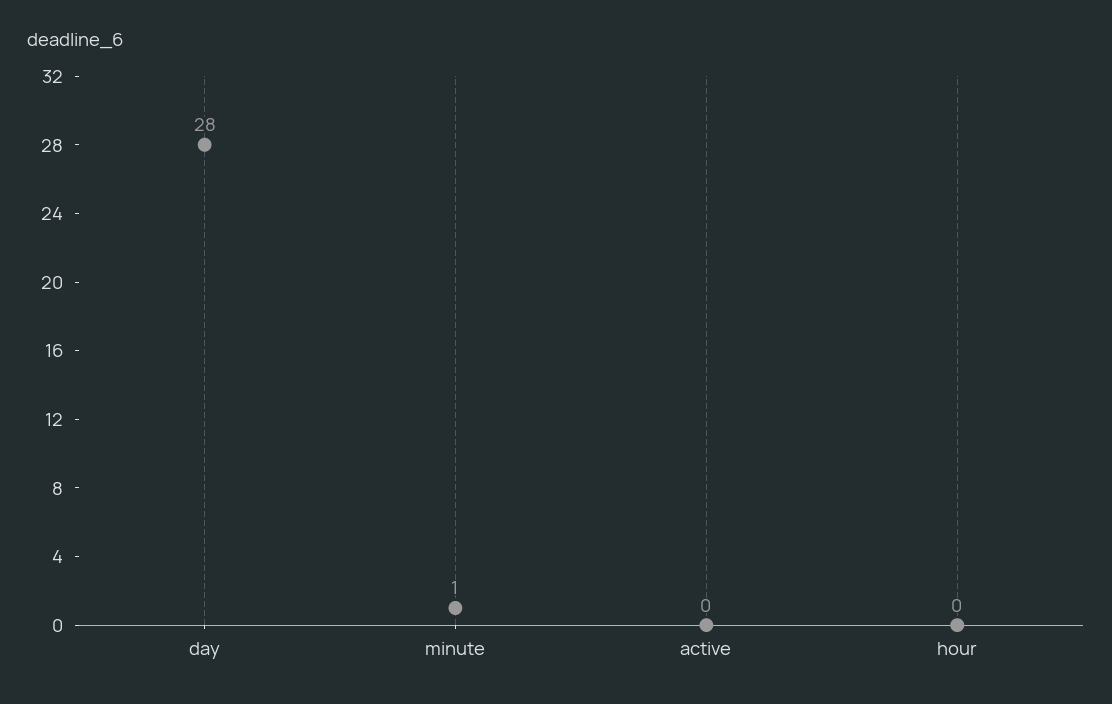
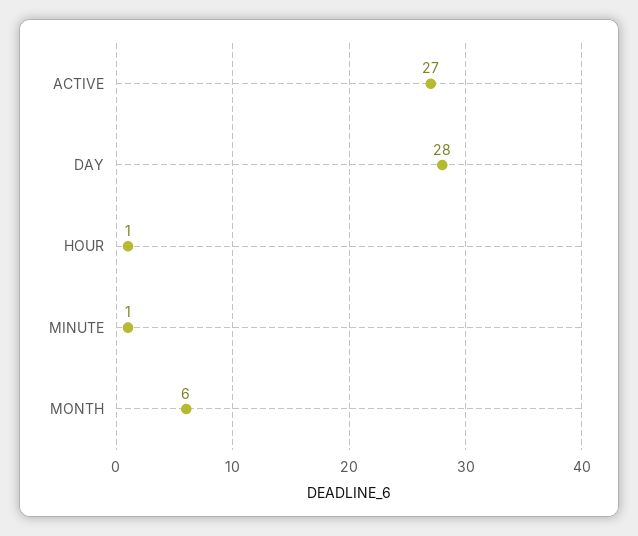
  {
    "day": 28,
    "minute": 1,
-   "active": 0,
+   "active": 27,
-   "hour": 0
+   "hour": 1,
+   "MONTH": 6
  }

